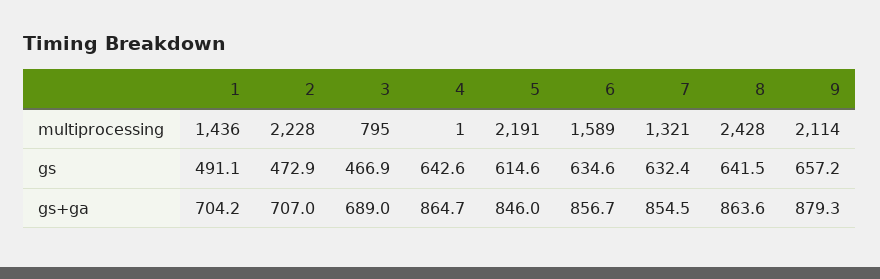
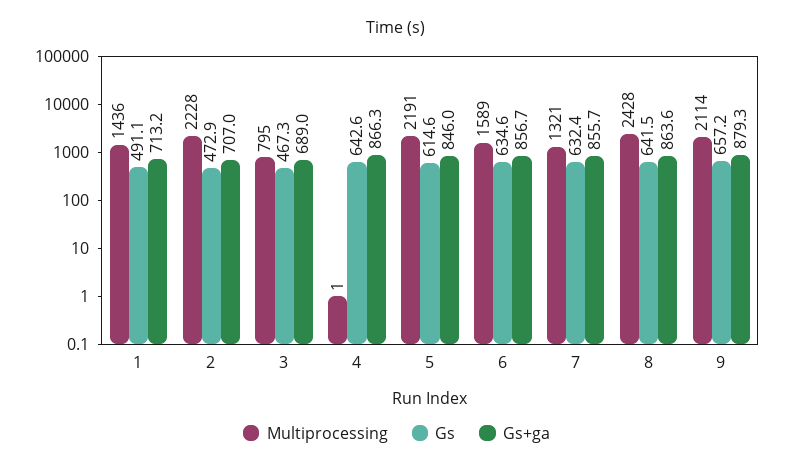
  {
    "multiprocessing": {
      "1": 1436,
      "2": 2228,
      "3": 795,
      "4": 1,
      "5": 2191,
      "6": 1589,
      "7": 1321,
      "8": 2428,
      "9": 2114
    },
    "gs": {
      "1": 491.1,
      "2": 472.9,
-     "3": 466.9,
+     "3": 467.3,
      "4": 642.6,
      "5": 614.6,
      "6": 634.6,
      "7": 632.4,
      "8": 641.5,
      "9": 657.2
    },
    "gs+ga": {
-     "1": 704.2,
+     "1": 713.2,
      "2": 707,
      "3": 689,
-     "4": 864.7,
+     "4": 866.3,
      "5": 846,
      "6": 856.7,
-     "7": 854.5,
+     "7": 855.7,
      "8": 863.6,
      "9": 879.3
    }
  }

